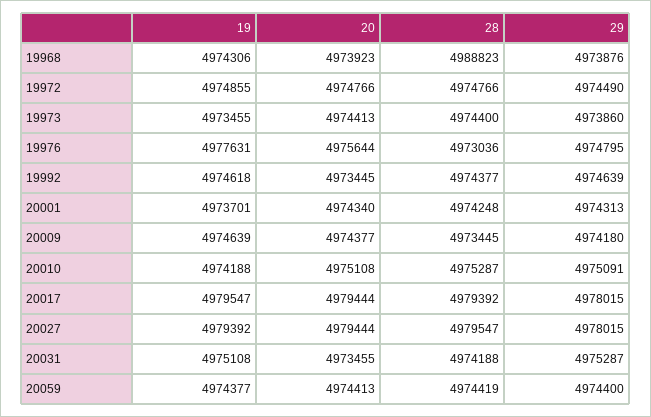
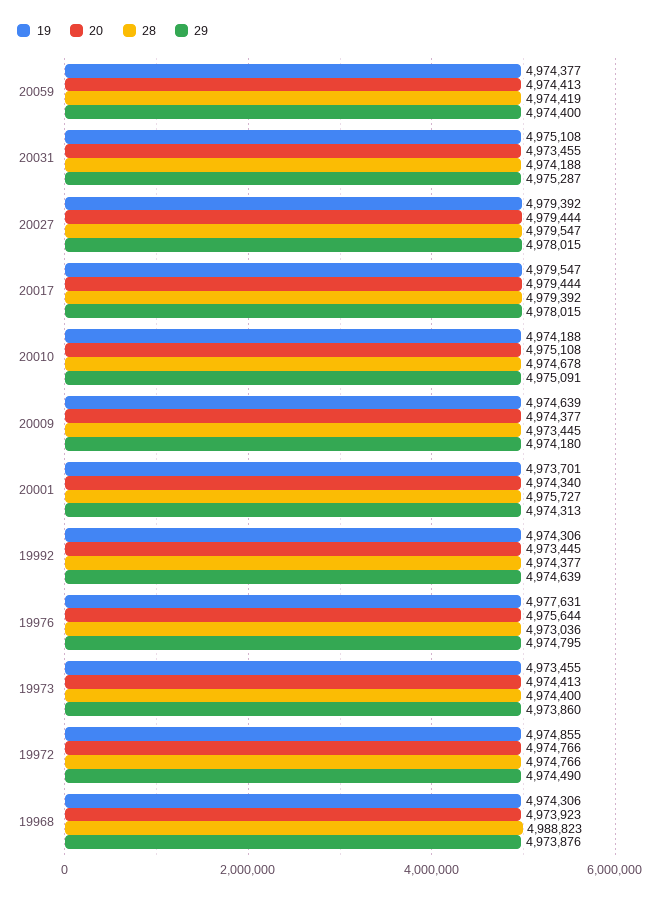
  {
    "19": {
      "19968": 4974306,
      "19972": 4974855,
      "19973": 4973455,
      "19976": 4977631,
-     "19992": 4974618,
+     "19992": 4974306,
      "20001": 4973701,
      "20009": 4974639,
      "20010": 4974188,
      "20017": 4979547,
      "20027": 4979392,
      "20031": 4975108,
      "20059": 4974377
    },
    "20": {
      "19968": 4973923,
      "19972": 4974766,
      "19973": 4974413,
      "19976": 4975644,
      "19992": 4973445,
      "20001": 4974340,
      "20009": 4974377,
      "20010": 4975108,
      "20017": 4979444,
      "20027": 4979444,
      "20031": 4973455,
      "20059": 4974413
    },
    "28": {
      "19968": 4988823,
      "19972": 4974766,
      "19973": 4974400,
      "19976": 4973036,
      "19992": 4974377,
-     "20001": 4974248,
+     "20001": 4975727,
      "20009": 4973445,
-     "20010": 4975287,
+     "20010": 4974678,
      "20017": 4979392,
      "20027": 4979547,
      "20031": 4974188,
      "20059": 4974419
    },
    "29": {
      "19968": 4973876,
      "19972": 4974490,
      "19973": 4973860,
      "19976": 4974795,
      "19992": 4974639,
      "20001": 4974313,
      "20009": 4974180,
      "20010": 4975091,
      "20017": 4978015,
      "20027": 4978015,
      "20031": 4975287,
      "20059": 4974400
    }
  }

